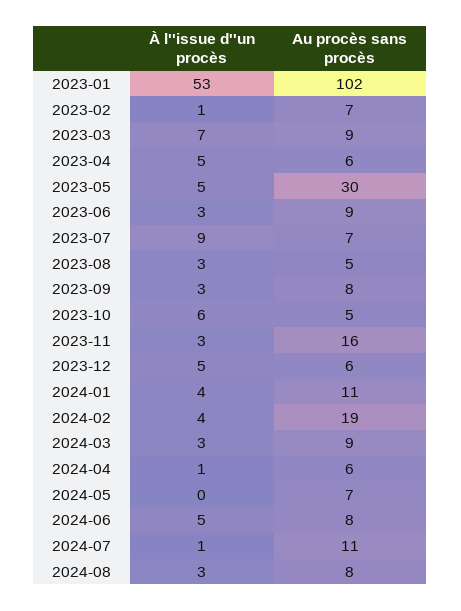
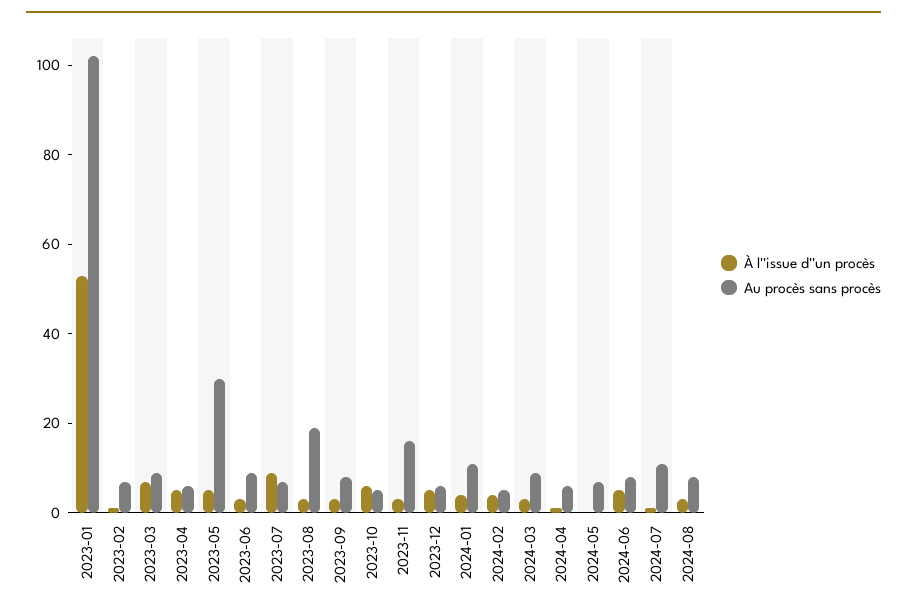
  {
    "À l''issue d''un procès": {
      "2023-01": 53,
      "2023-02": 1,
      "2023-03": 7,
      "2023-04": 5,
      "2023-05": 5,
      "2023-06": 3,
      "2023-07": 9,
      "2023-08": 3,
      "2023-09": 3,
      "2023-10": 6,
      "2023-11": 3,
      "2023-12": 5,
      "2024-01": 4,
      "2024-02": 4,
      "2024-03": 3,
      "2024-04": 1,
      "2024-05": 0,
      "2024-06": 5,
      "2024-07": 1,
      "2024-08": 3
    },
    "Au procès sans procès": {
      "2023-01": 102,
      "2023-02": 7,
      "2023-03": 9,
      "2023-04": 6,
      "2023-05": 30,
      "2023-06": 9,
      "2023-07": 7,
-     "2023-08": 5,
+     "2023-08": 20,
      "2023-09": 8,
      "2023-10": 5,
      "2023-11": 16,
      "2023-12": 6,
      "2024-01": 11,
-     "2024-02": 19,
+     "2024-02": 5,
      "2024-03": 9,
      "2024-04": 6,
      "2024-05": 7,
      "2024-06": 8,
      "2024-07": 11,
      "2024-08": 8
    }
  }

